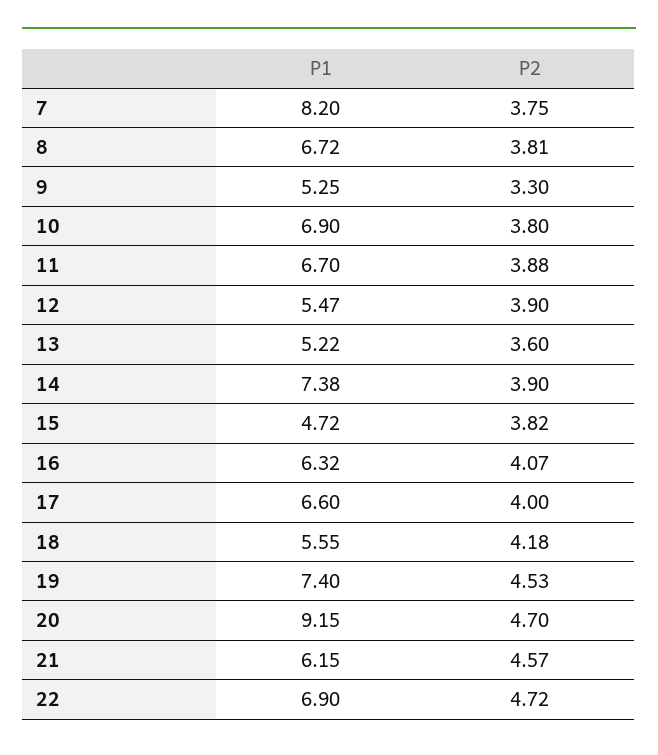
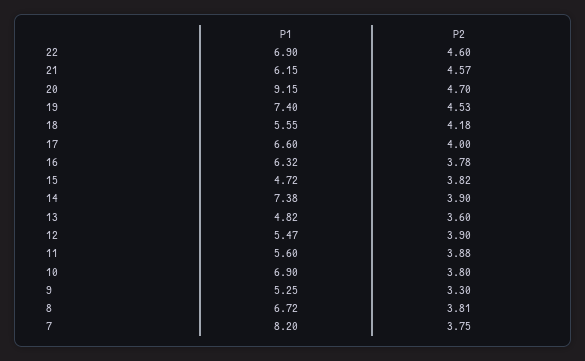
  {
    "P1": {
      "7": 8.2,
      "8": 6.72,
      "9": 5.25,
      "10": 6.9,
-     "11": 6.7,
+     "11": 5.6,
      "12": 5.47,
-     "13": 5.22,
+     "13": 4.82,
      "14": 7.38,
      "15": 4.72,
      "16": 6.32,
      "17": 6.6,
      "18": 5.55,
      "19": 7.4,
      "20": 9.15,
      "21": 6.15,
      "22": 6.9
    },
    "P2": {
      "7": 3.75,
      "8": 3.81,
      "9": 3.3,
      "10": 3.8,
      "11": 3.88,
      "12": 3.9,
      "13": 3.6,
      "14": 3.9,
      "15": 3.82,
-     "16": 4.07,
+     "16": 3.78,
      "17": 4,
      "18": 4.18,
      "19": 4.53,
      "20": 4.7,
      "21": 4.57,
-     "22": 4.72
+     "22": 4.6
    }
  }

